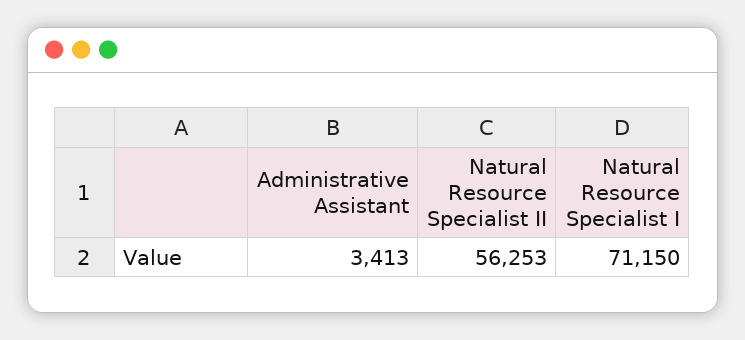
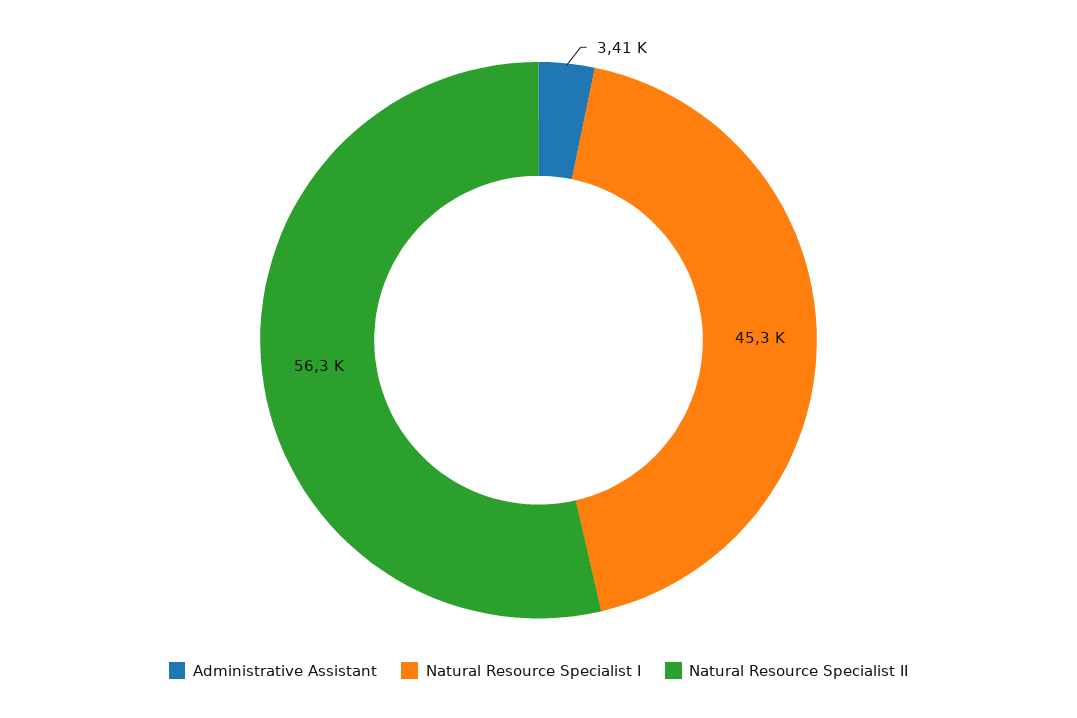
  {
    "Administrative Assistant": 3413,
    "Natural Resource Specialist II": 56253,
-   "Natural Resource Specialist I": 71150
+   "Natural Resource Specialist I": 45300
  }

